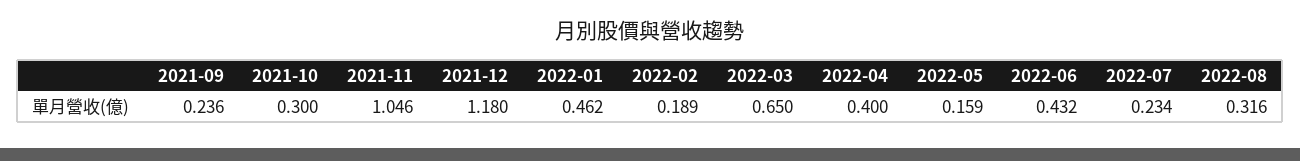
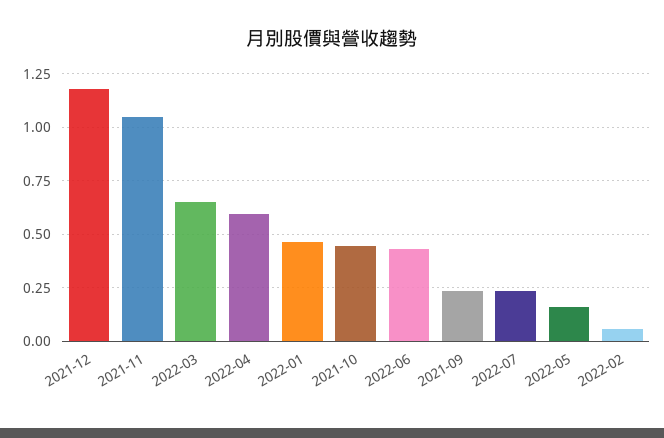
  {
    "2021-09": 0.236,
-   "2021-10": 0.3,
+   "2021-10": 0.45,
    "2021-11": 1.046,
    "2021-12": 1.18,
    "2022-01": 0.462,
-   "2022-02": 0.189,
+   "2022-02": 0.05,
    "2022-03": 0.65,
-   "2022-04": 0.4,
+   "2022-04": 0.6,
    "2022-05": 0.159,
    "2022-06": 0.432,
-   "2022-07": 0.234,
+   "2022-07": 0.234
-   "2022-08": 0.316
  }

